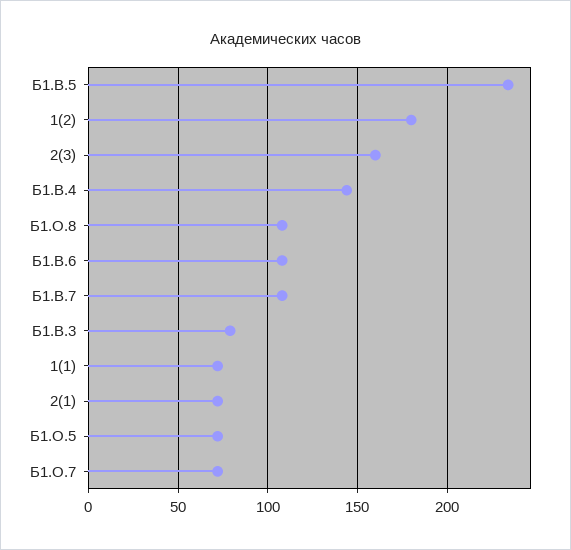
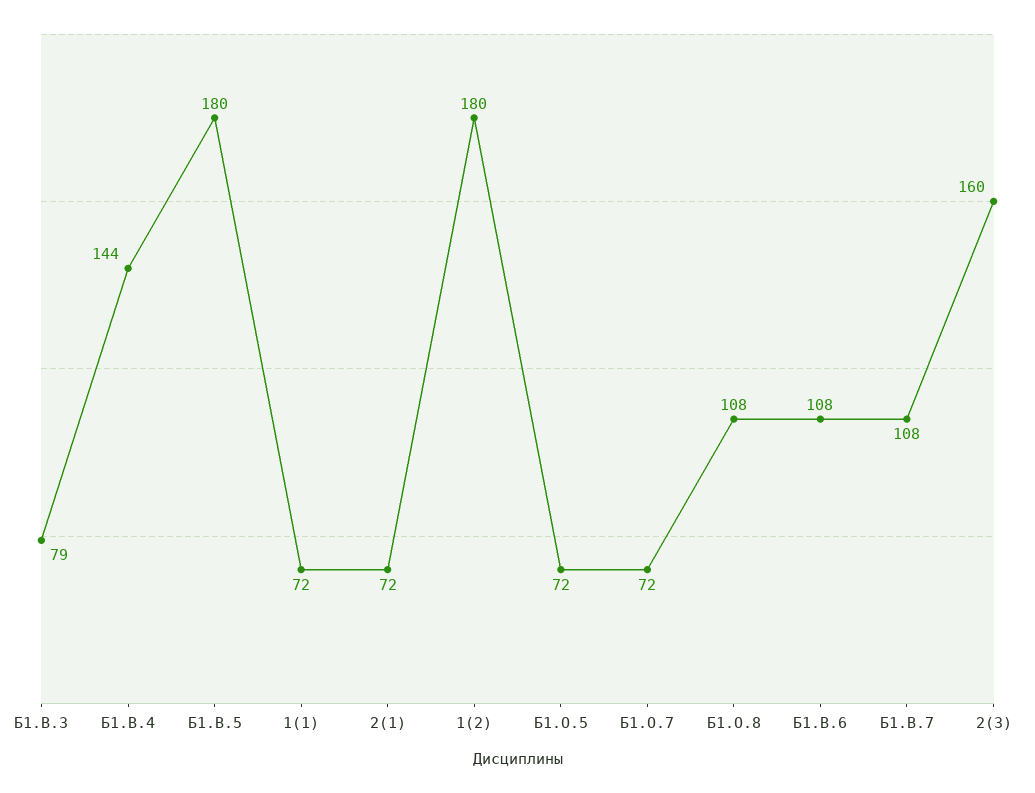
  {
-   "Б1.В.5": 235,
+   "Б1.В.5": 180,
    "1(2)": 180,
    "2(3)": 160,
    "Б1.В.4": 144,
    "Б1.О.8": 108,
    "Б1.В.6": 108,
    "Б1.В.7": 108,
    "Б1.В.3": 79,
    "1(1)": 72,
    "2(1)": 72,
    "Б1.О.5": 72,
    "Б1.О.7": 72
  }

